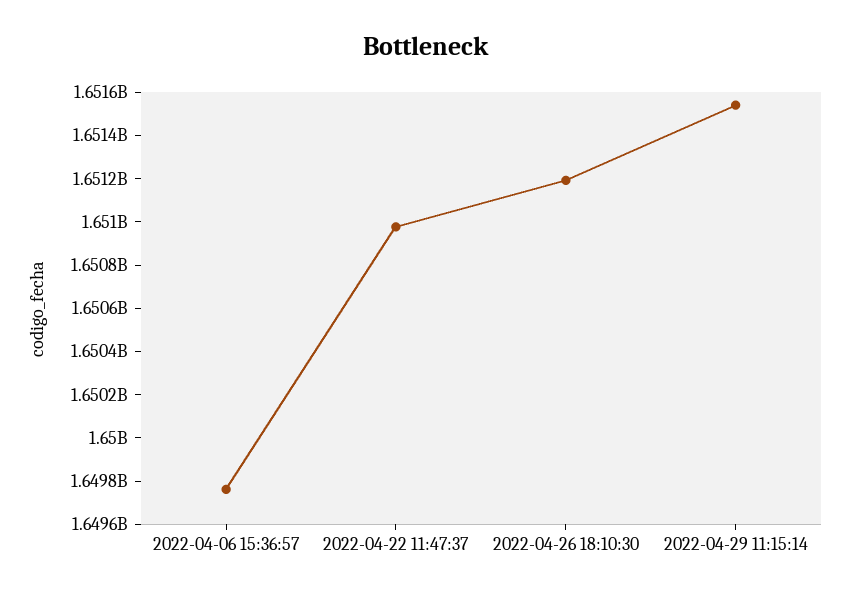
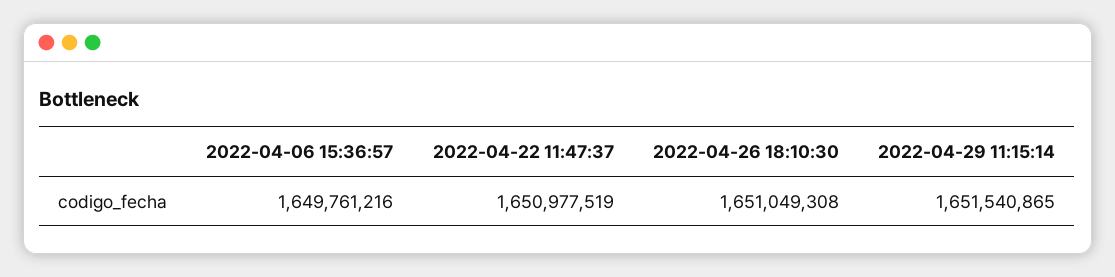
  {
    "2022-04-06 15:36:57": 1649761216,
    "2022-04-22 11:47:37": 1650977519,
-   "2022-04-26 18:10:30": 1651200000,
+   "2022-04-26 18:10:30": 1651049308,
    "2022-04-29 11:15:14": 1651540865
  }

